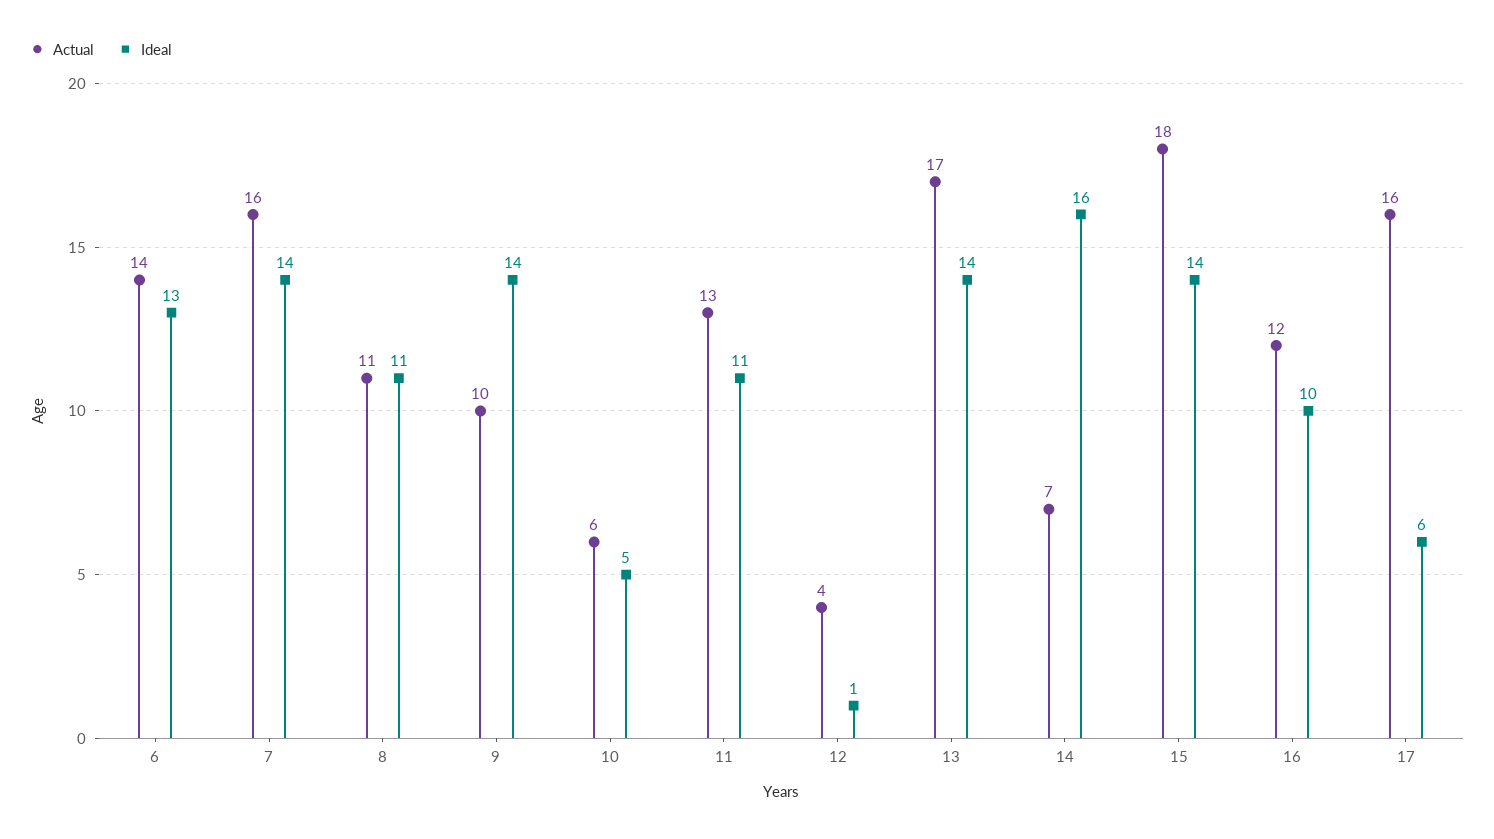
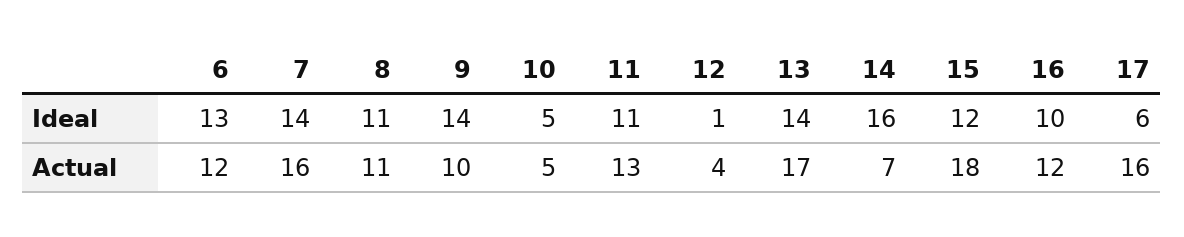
  {
    "Actual": {
-     "6": 14,
+     "6": 12,
      "7": 16,
      "8": 11,
      "9": 10,
-     "10": 6,
+     "10": 5,
      "11": 13,
      "12": 4,
      "13": 17,
      "14": 7,
      "15": 18,
      "16": 12,
      "17": 16
    },
    "Ideal": {
      "6": 13,
      "7": 14,
      "8": 11,
      "9": 14,
      "10": 5,
      "11": 11,
      "12": 1,
      "13": 14,
      "14": 16,
-     "15": 14,
+     "15": 12,
      "16": 10,
      "17": 6
    }
  }

